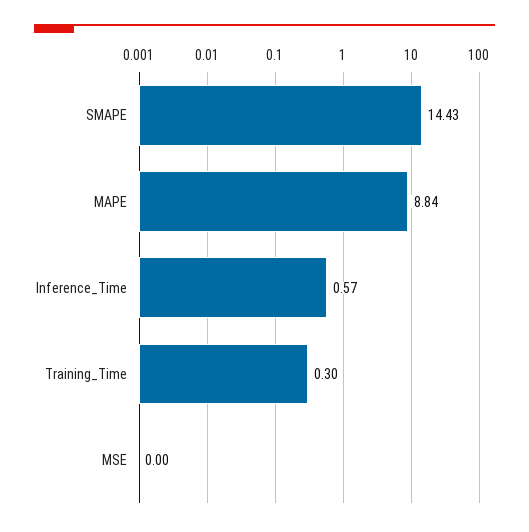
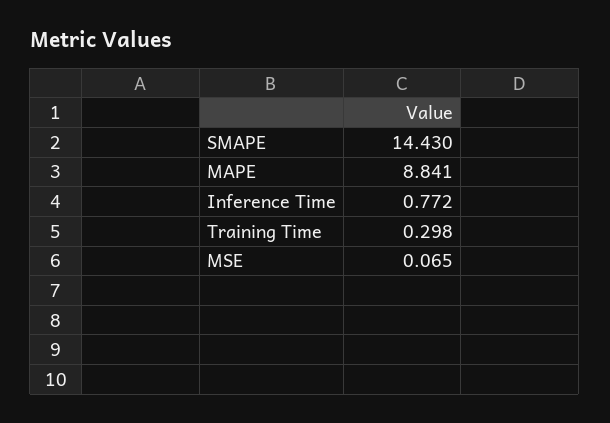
  {
    "SMAPE": 14.43,
    "MAPE": 8.841,
-   "Inference_Time": 0.57,
+   "Inference_Time": 0.772,
    "Training_Time": 0.298,
-   "MSE": 0
+   "MSE": 0.065
  }

